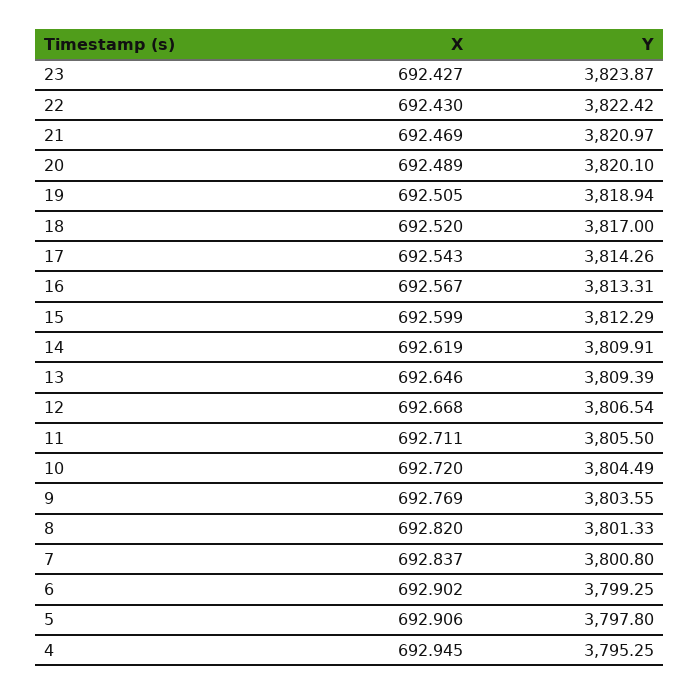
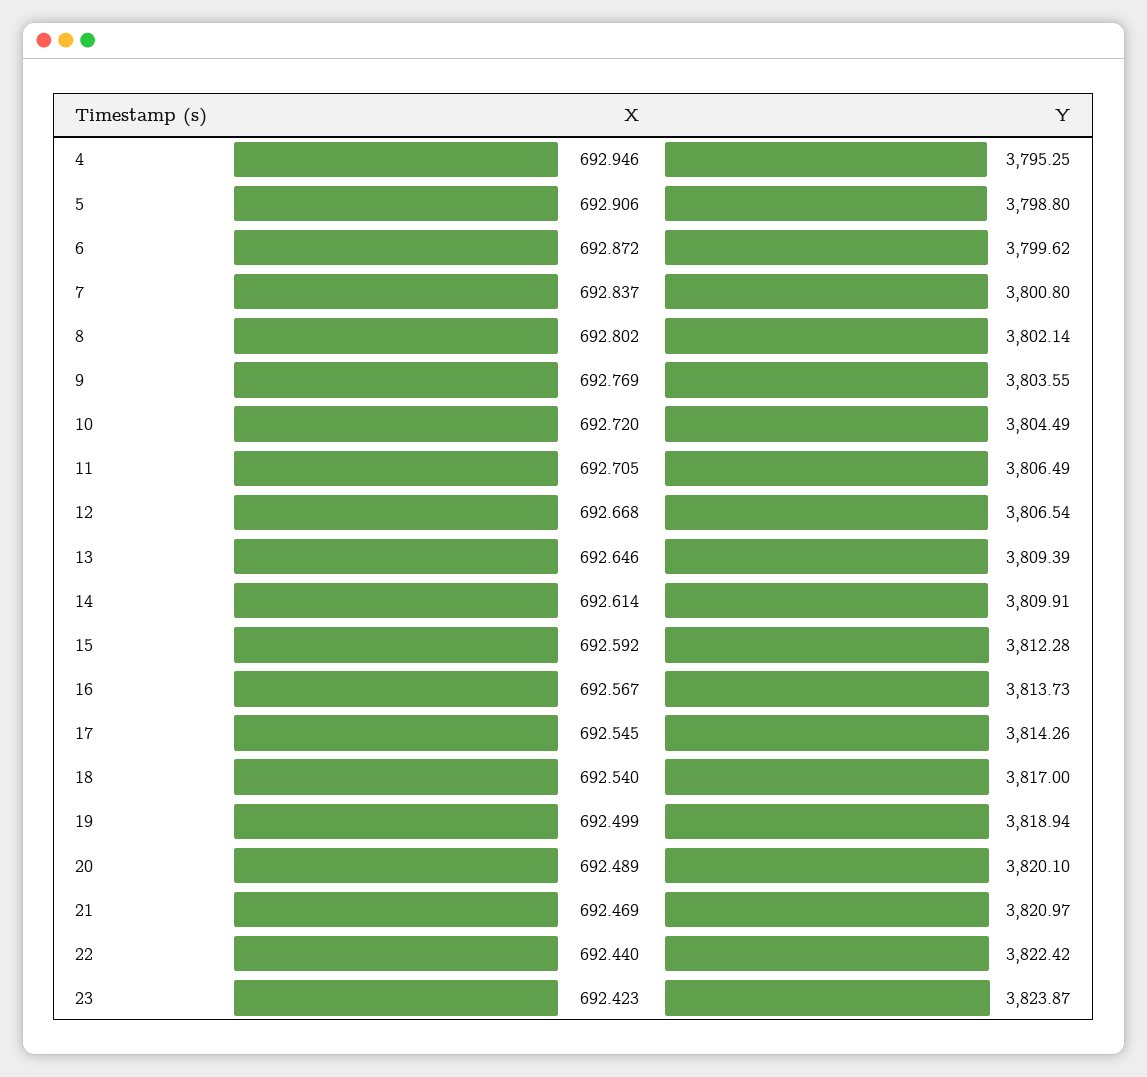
  {
    "X": {
-     "23": 692.427,
+     "23": 692.423,
-     "22": 692.43,
+     "22": 692.44,
      "21": 692.469,
      "20": 692.489,
-     "19": 692.505,
+     "19": 692.499,
-     "18": 692.52,
+     "18": 692.54,
-     "17": 692.543,
+     "17": 692.545,
      "16": 692.567,
-     "15": 692.599,
+     "15": 692.592,
-     "14": 692.619,
+     "14": 692.614,
      "13": 692.646,
      "12": 692.668,
-     "11": 692.711,
+     "11": 692.705,
      "10": 692.72,
      "9": 692.769,
-     "8": 692.82,
+     "8": 692.802,
      "7": 692.837,
-     "6": 692.902,
+     "6": 692.872,
      "5": 692.906,
-     "4": 692.945
+     "4": 692.946
    },
    "Y": {
      "23": 3823.87,
      "22": 3822.42,
      "21": 3820.97,
      "20": 3820.1,
      "19": 3818.94,
      "18": 3817,
      "17": 3814.26,
-     "16": 3813.31,
+     "16": 3813.73,
-     "15": 3812.29,
+     "15": 3812.28,
      "14": 3809.91,
      "13": 3809.39,
      "12": 3806.54,
-     "11": 3805.5,
+     "11": 3806.49,
      "10": 3804.49,
      "9": 3803.55,
-     "8": 3801.33,
+     "8": 3802.14,
      "7": 3800.8,
-     "6": 3799.25,
+     "6": 3799.62,
-     "5": 3797.8,
+     "5": 3798.8,
      "4": 3795.25
    }
  }

